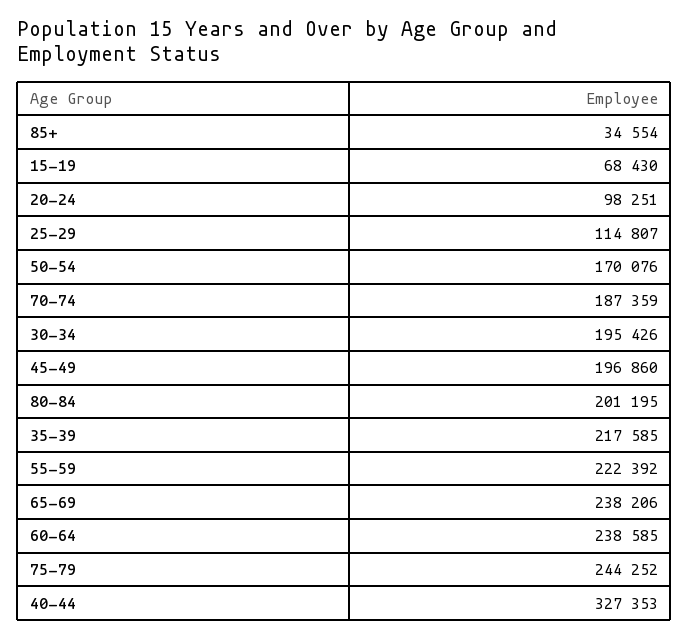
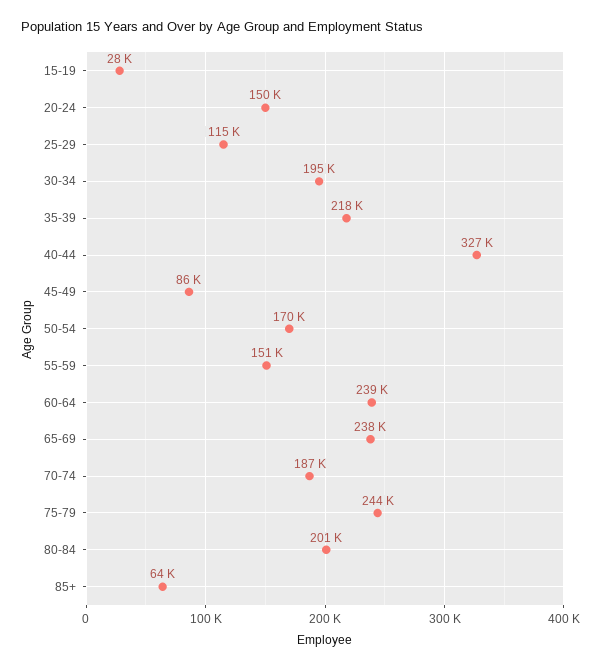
  {
-   "85+": 34554,
+   "85+": 64000,
-   "15-19": 68430,
+   "15-19": 28000,
-   "20-24": 98251,
+   "20-24": 150000,
    "25-29": 114807,
    "50-54": 170076,
    "70-74": 187359,
    "30-34": 195426,
-   "45-49": 196860,
+   "45-49": 86000,
    "80-84": 201195,
    "35-39": 217585,
-   "55-59": 222392,
+   "55-59": 151000,
    "65-69": 238206,
    "60-64": 238585,
    "75-79": 244252,
    "40-44": 327353
  }

